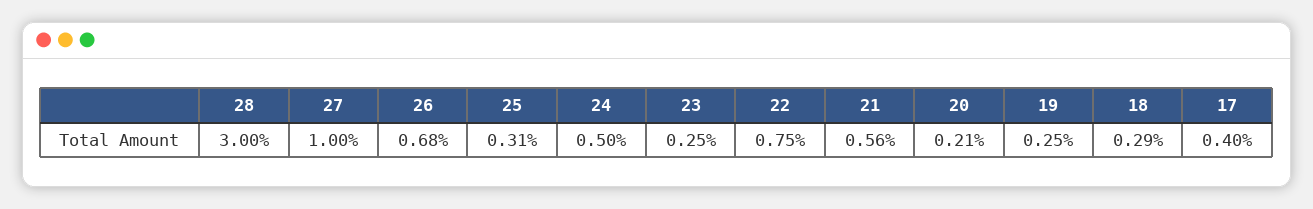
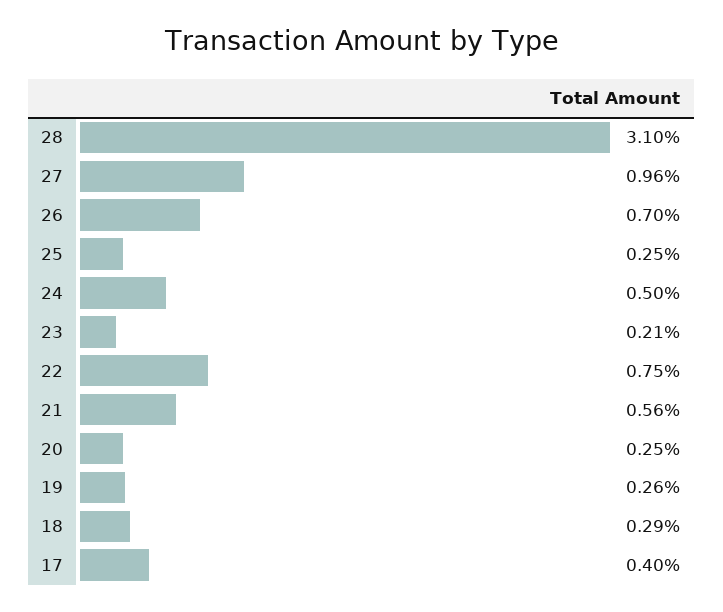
  {
-   "28": 3,
+   "28": 3.1,
-   "27": 1,
+   "27": 0.96,
-   "26": 0.68,
+   "26": 0.7,
-   "25": 0.31,
+   "25": 0.25,
    "24": 0.5,
-   "23": 0.25,
+   "23": 0.21,
    "22": 0.75,
    "21": 0.56,
-   "20": 0.21,
+   "20": 0.25,
-   "19": 0.25,
+   "19": 0.26,
    "18": 0.29,
    "17": 0.4
  }

